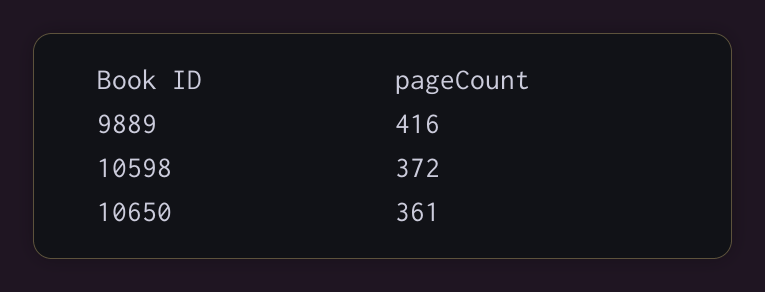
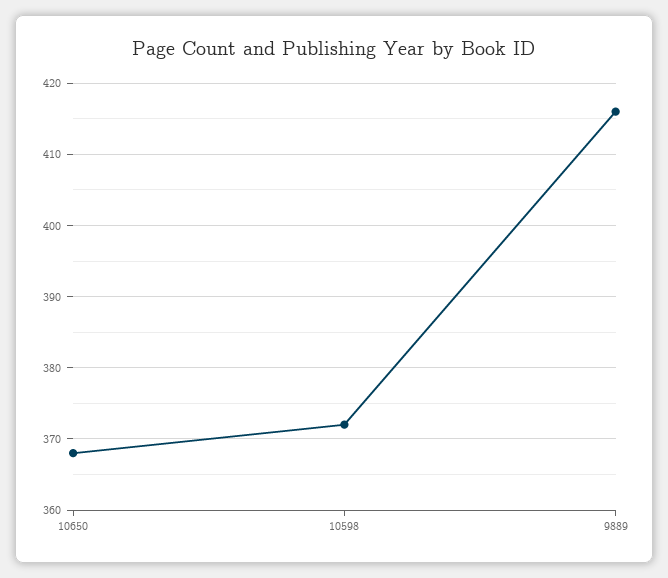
  {
    "9889": 416,
    "10598": 372,
-   "10650": 361
+   "10650": 368
  }

